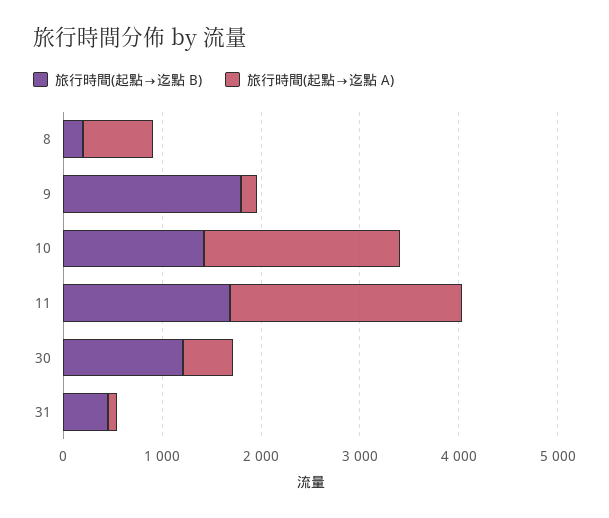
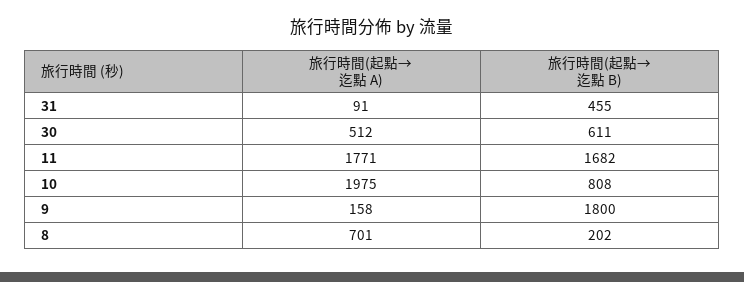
  {
    "旅行時間(起點→迄點 B)": {
      "8": 202,
      "9": 1800,
-     "10": 1400,
+     "10": 808,
      "11": 1682,
-     "30": 1200,
+     "30": 611,
      "31": 455
    },
    "旅行時間(起點→迄點 A)": {
      "8": 701,
      "9": 158,
      "10": 1975,
-     "11": 2400,
+     "11": 1771,
      "30": 512,
      "31": 91
    }
  }

